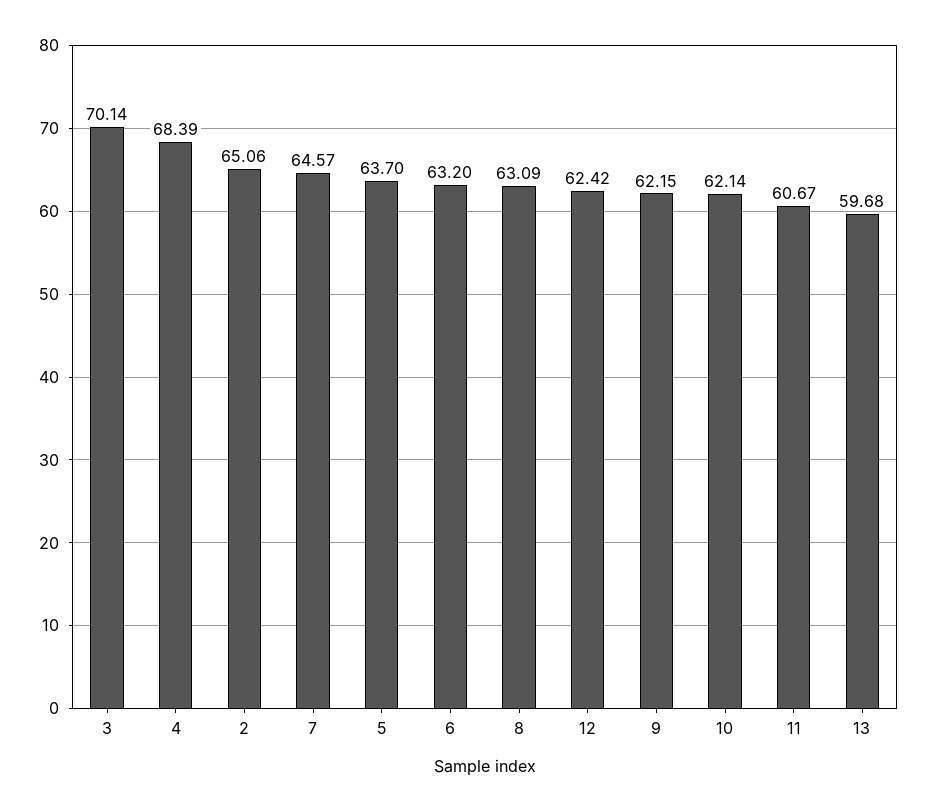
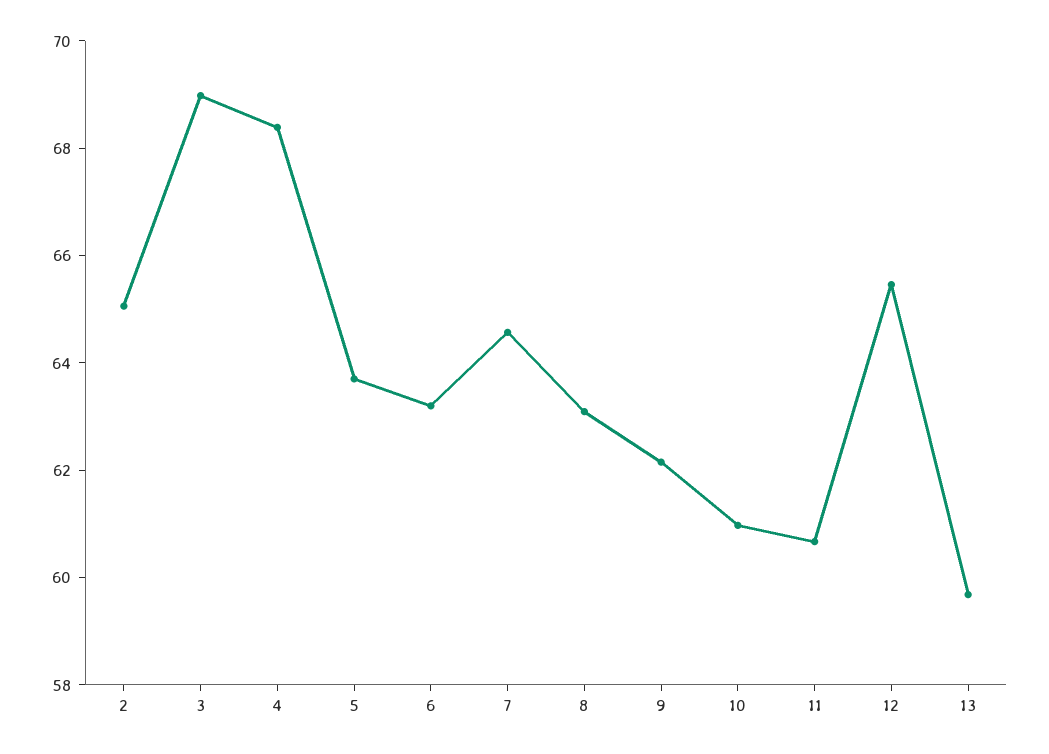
  {
-   "3": 70.14,
+   "3": 69,
    "4": 68.39,
    "2": 65.06,
    "7": 64.57,
    "5": 63.7,
    "6": 63.2,
    "8": 63.09,
-   "12": 62.42,
+   "12": 65.5,
    "9": 62.15,
-   "10": 62.14,
+   "10": 61,
    "11": 60.67,
    "13": 59.68
  }

